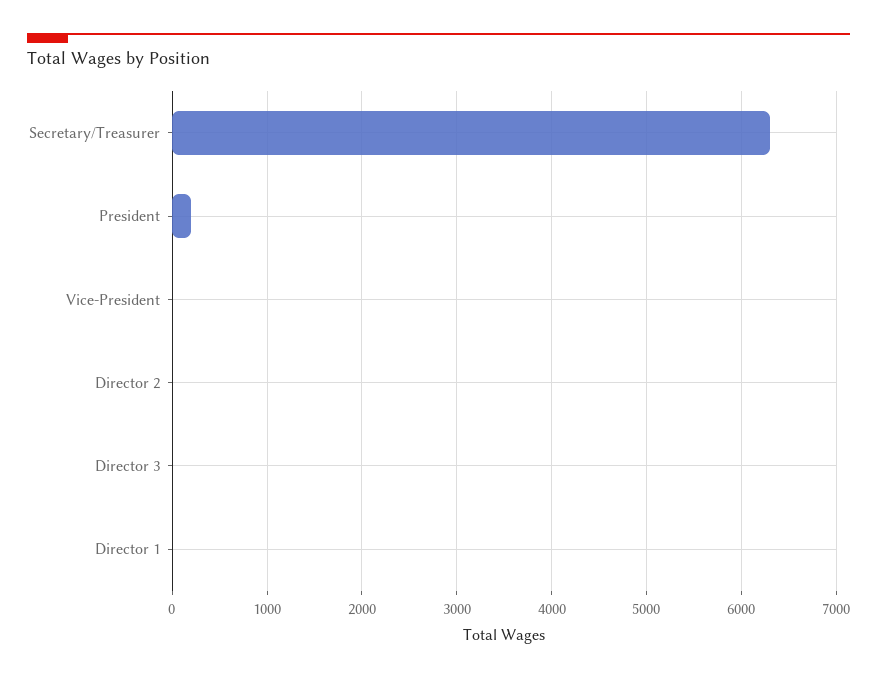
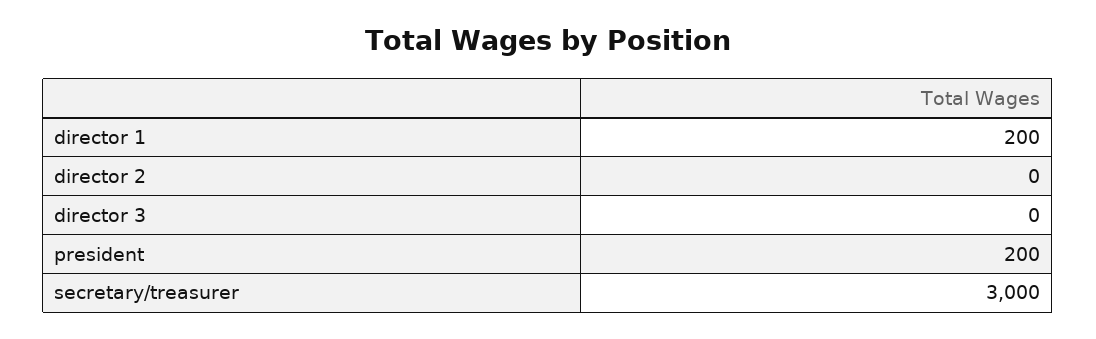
  {
-   "Secretary/Treasurer": 6300,
+   "Secretary/Treasurer": 3000,
    "President": 200,
-   "Vice-President": 0,
    "Director 2": 0,
    "Director 3": 0,
-   "Director 1": 0
+   "Director 1": 200
  }

